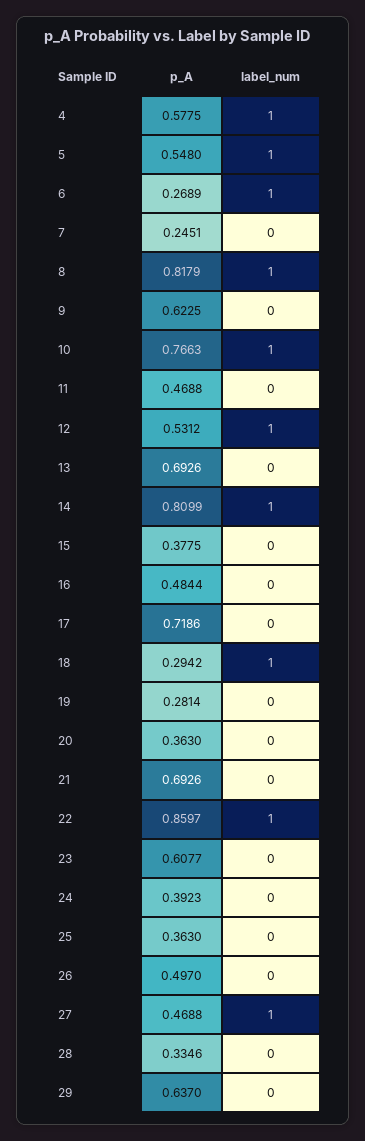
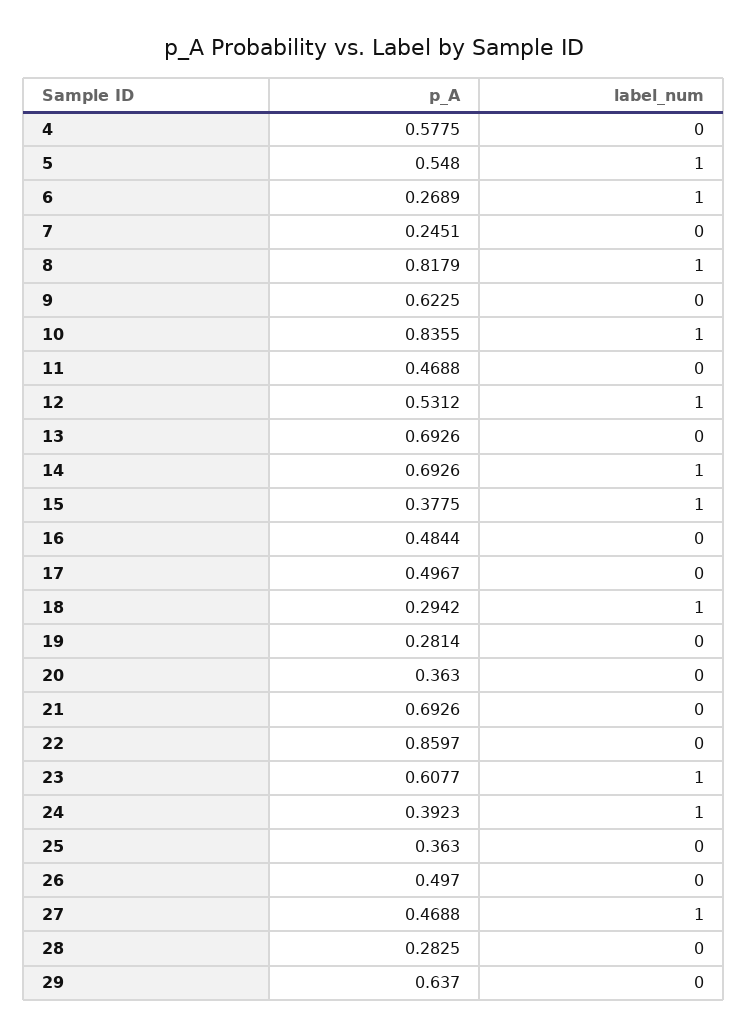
  {
    "p_A": {
      "4": 0.5775,
      "5": 0.548,
      "6": 0.2689,
      "7": 0.2451,
      "8": 0.8179,
      "9": 0.6225,
-     "10": 0.7663,
+     "10": 0.8355,
      "11": 0.4688,
      "12": 0.5312,
      "13": 0.6926,
-     "14": 0.8099,
+     "14": 0.6926,
      "15": 0.3775,
      "16": 0.4844,
-     "17": 0.7186,
+     "17": 0.4967,
      "18": 0.2942,
      "19": 0.2814,
      "20": 0.363,
      "21": 0.6926,
      "22": 0.8597,
      "23": 0.6077,
      "24": 0.3923,
      "25": 0.363,
      "26": 0.497,
      "27": 0.4688,
-     "28": 0.3346,
+     "28": 0.2825,
      "29": 0.637
    },
    "label_num": {
-     "4": 1,
+     "4": 0,
      "5": 1,
      "6": 1,
      "7": 0,
      "8": 1,
      "9": 0,
      "10": 1,
      "11": 0,
      "12": 1,
      "13": 0,
      "14": 1,
-     "15": 0,
+     "15": 1,
      "16": 0,
      "17": 0,
      "18": 1,
      "19": 0,
      "20": 0,
      "21": 0,
-     "22": 1,
+     "22": 0,
-     "23": 0,
+     "23": 1,
-     "24": 0,
+     "24": 1,
      "25": 0,
      "26": 0,
      "27": 1,
      "28": 0,
      "29": 0
    }
  }

